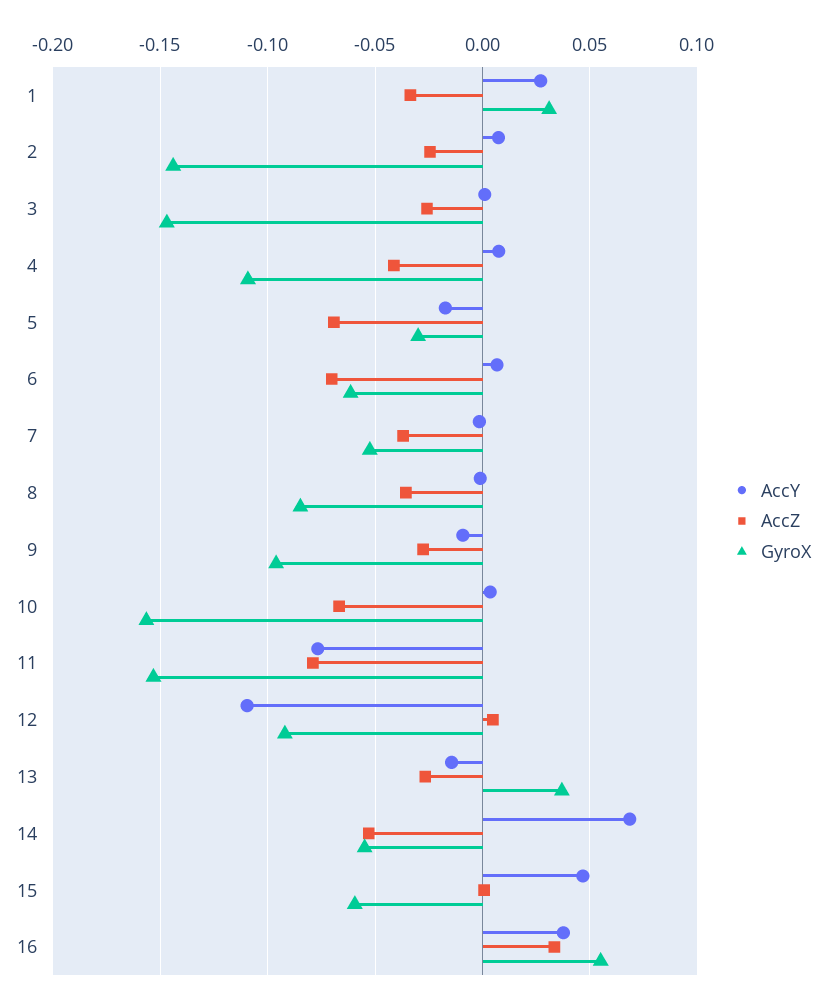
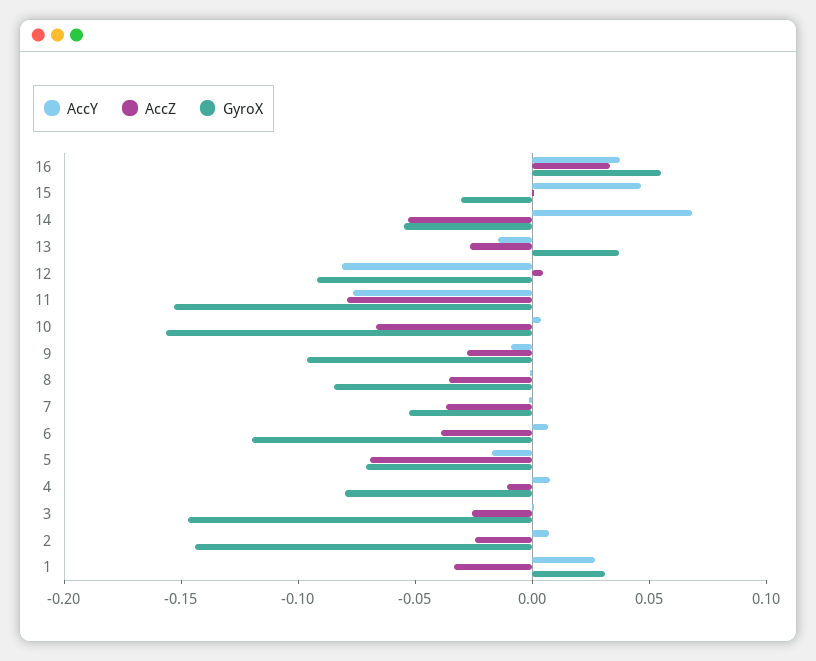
  {
    "AccY": {
      "1": 0.025,
      "2": 0.005,
      "3": 0,
      "4": 0.01,
      "5": -0.015,
      "6": 0.005,
      "7": 0,
      "8": 0,
      "9": -0.01,
      "10": 0.005,
      "11": -0.075,
-     "12": -0.11,
+     "12": -0.08,
      "13": -0.015,
      "14": 0.07,
      "15": 0.045,
      "16": 0.04
    },
    "AccZ": {
      "1": -0.035,
      "2": -0.025,
      "3": -0.025,
-     "4": -0.04,
+     "4": -0.01,
      "5": -0.07,
-     "6": -0.07,
+     "6": -0.04,
      "7": -0.035,
      "8": -0.035,
      "9": -0.03,
      "10": -0.065,
      "11": -0.08,
      "12": 0.005,
      "13": -0.025,
      "14": -0.055,
      "15": 0,
      "16": 0.035
    },
    "GyroX": {
      "1": 0.03,
      "2": -0.145,
      "3": -0.145,
-     "4": -0.11,
+     "4": -0.08,
-     "5": -0.03,
+     "5": -0.07,
-     "6": -0.06,
+     "6": -0.12,
      "7": -0.055,
      "8": -0.085,
      "9": -0.095,
      "10": -0.155,
      "11": -0.155,
      "12": -0.09,
      "13": 0.035,
      "14": -0.055,
-     "15": -0.06,
+     "15": -0.03,
      "16": 0.055
    }
  }

